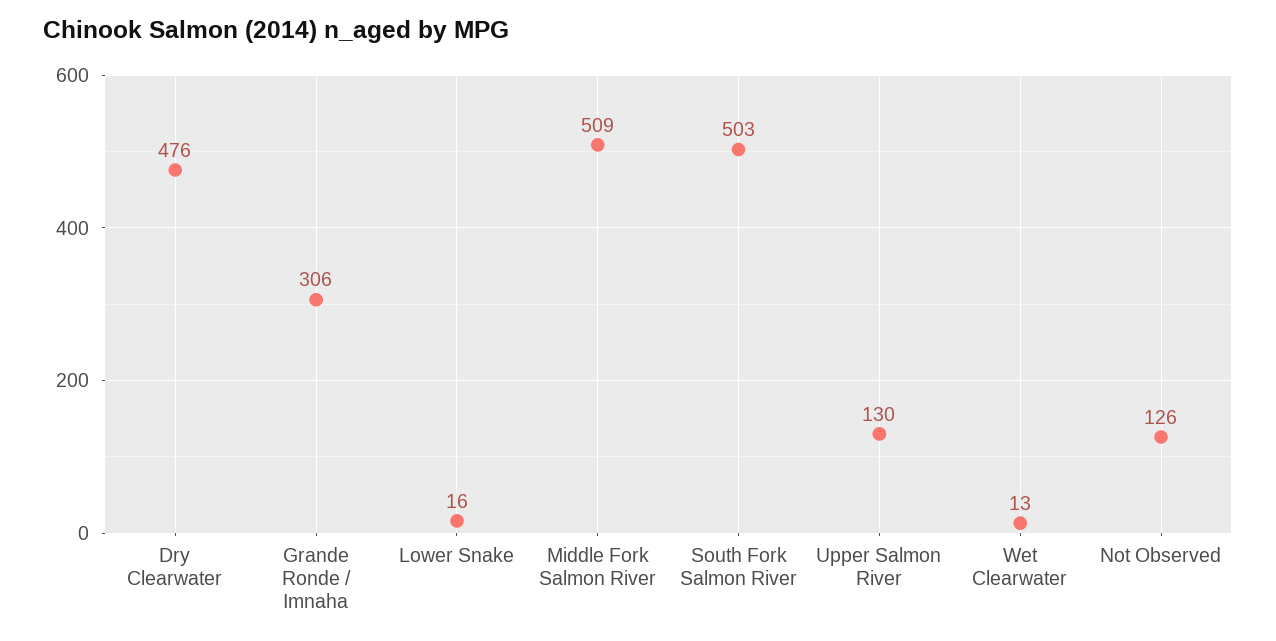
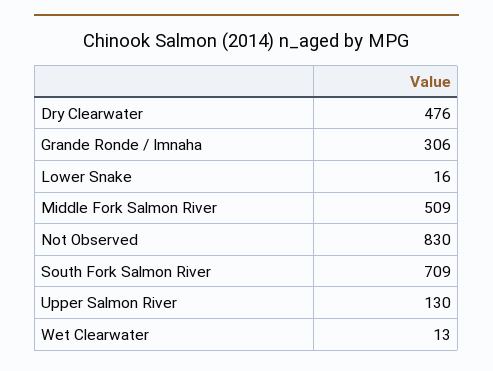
  {
    "Dry Clearwater": 476,
    "Grande Ronde / Imnaha": 306,
    "Lower Snake": 16,
    "Middle Fork Salmon River": 509,
-   "South Fork Salmon River": 503,
+   "South Fork Salmon River": 709,
    "Upper Salmon River": 130,
    "Wet Clearwater": 13,
-   "Not Observed": 126
+   "Not Observed": 830
  }

